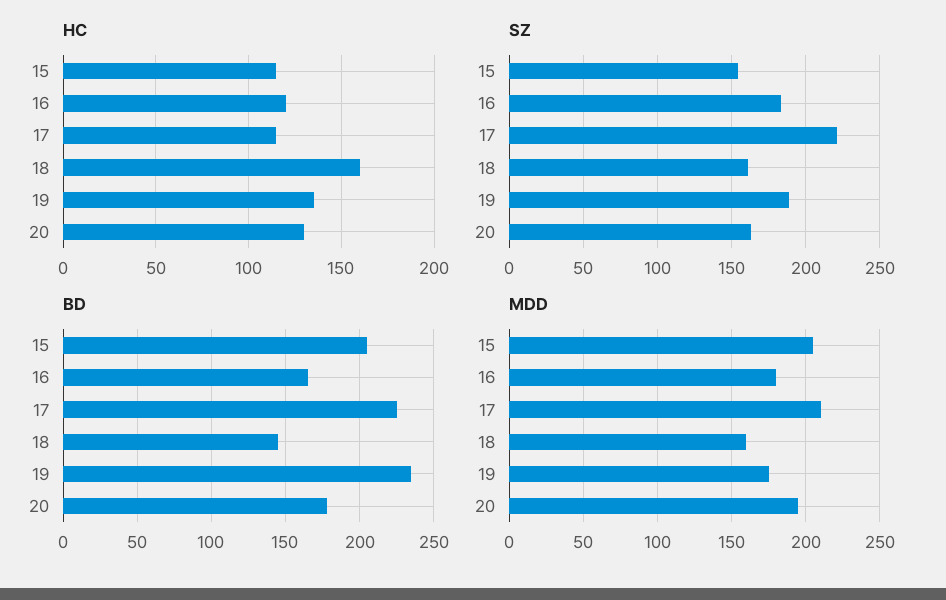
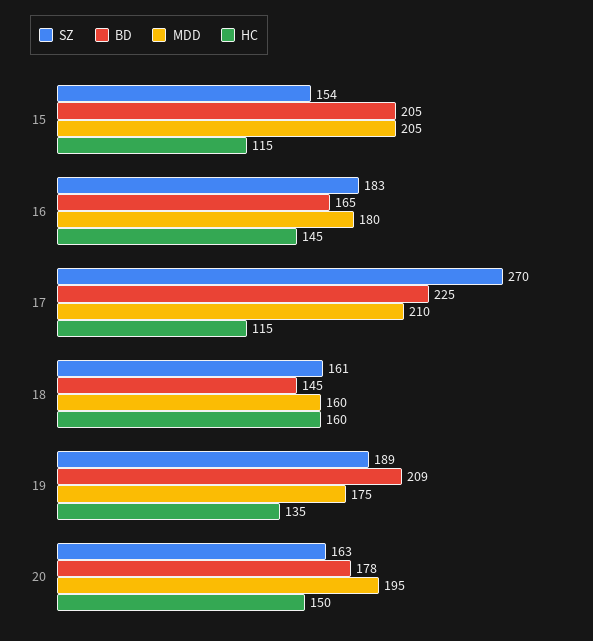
  {
    "HC": {
      "15": 115,
-     "16": 120,
+     "16": 145,
      "17": 115,
      "18": 160,
      "19": 135,
-     "20": 130
+     "20": 150
    },
    "SZ": {
      "15": 154,
      "16": 183,
-     "17": 220,
+     "17": 270,
      "18": 161,
      "19": 189,
      "20": 163
    },
    "BD": {
      "15": 205,
      "16": 165,
      "17": 225,
      "18": 145,
-     "19": 235,
+     "19": 209,
      "20": 178
    },
    "MDD": {
      "15": 205,
      "16": 180,
      "17": 210,
      "18": 160,
      "19": 175,
      "20": 195
    }
  }

